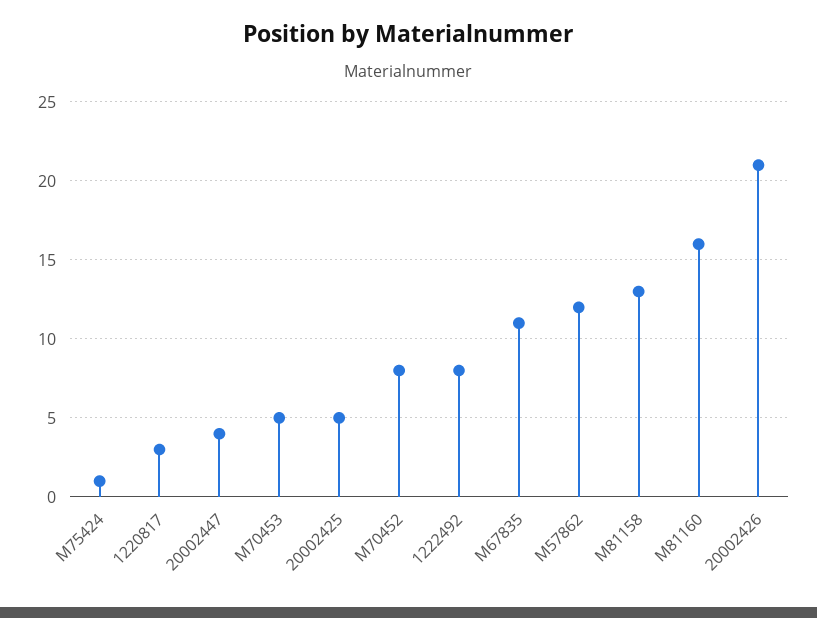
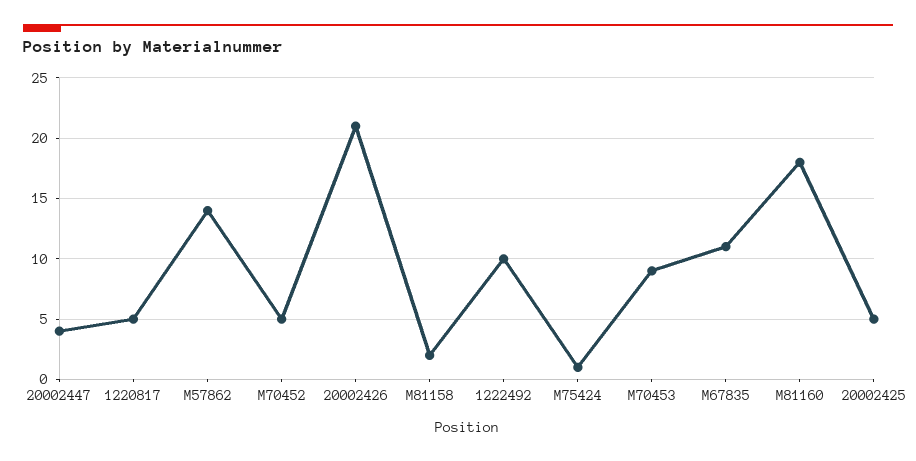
  {
    "M75424": 1,
-   "1220817": 3,
+   "1220817": 5,
    "20002447": 4,
-   "M70453": 5,
+   "M70453": 9,
    "20002425": 5,
-   "M70452": 8,
+   "M70452": 5,
-   "1222492": 8,
+   "1222492": 10,
    "M67835": 11,
-   "M57862": 12,
+   "M57862": 14,
-   "M81158": 13,
+   "M81158": 2,
-   "M81160": 16,
+   "M81160": 18,
    "20002426": 21
  }

